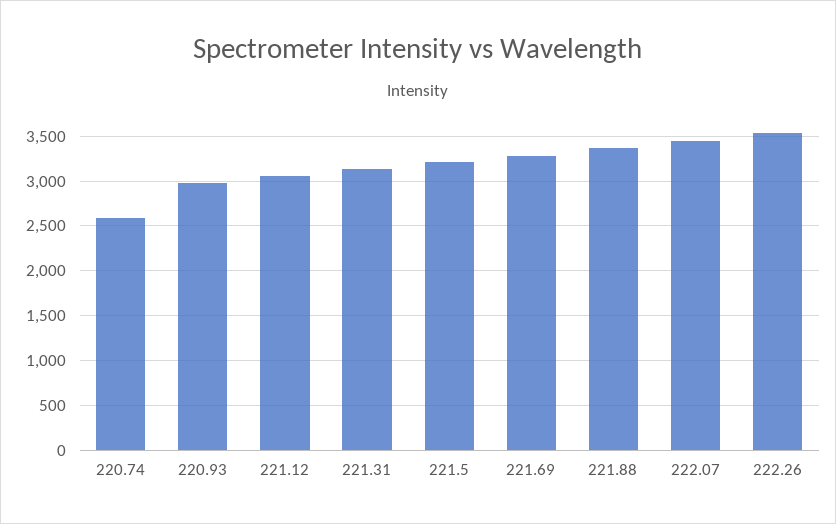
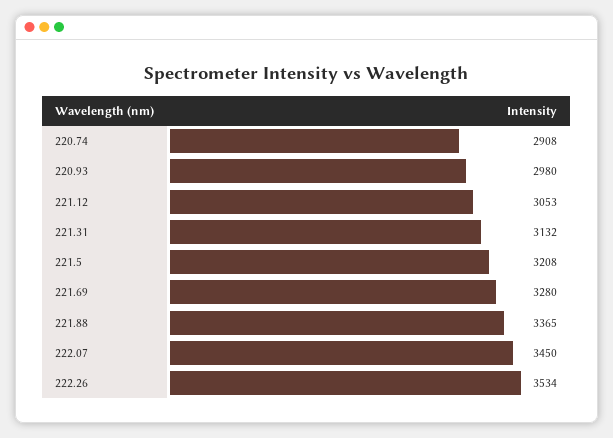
  {
-   "220.74": 2600,
+   "220.74": 2908,
    "220.93": 2980,
    "221.12": 3053,
    "221.31": 3132,
    "221.5": 3208,
    "221.69": 3280,
    "221.88": 3365,
    "222.07": 3450,
    "222.26": 3534
  }

